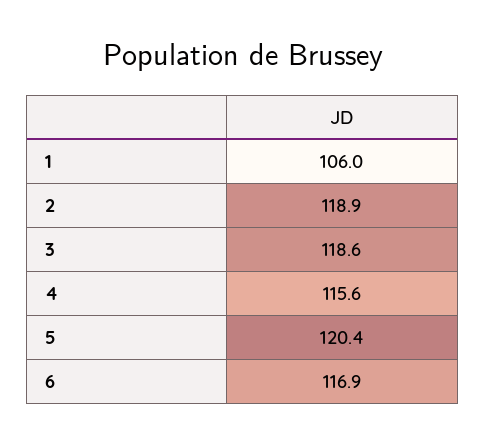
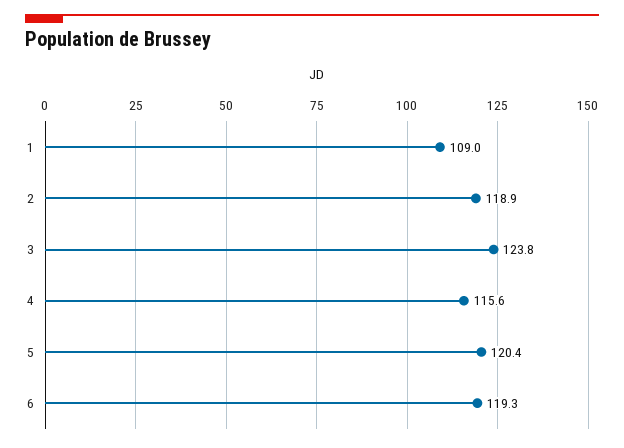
  {
-   "1": 106,
+   "1": 109,
    "2": 118.9,
-   "3": 118.6,
+   "3": 123.8,
    "4": 115.6,
    "5": 120.4,
-   "6": 116.9
+   "6": 119.3
  }

